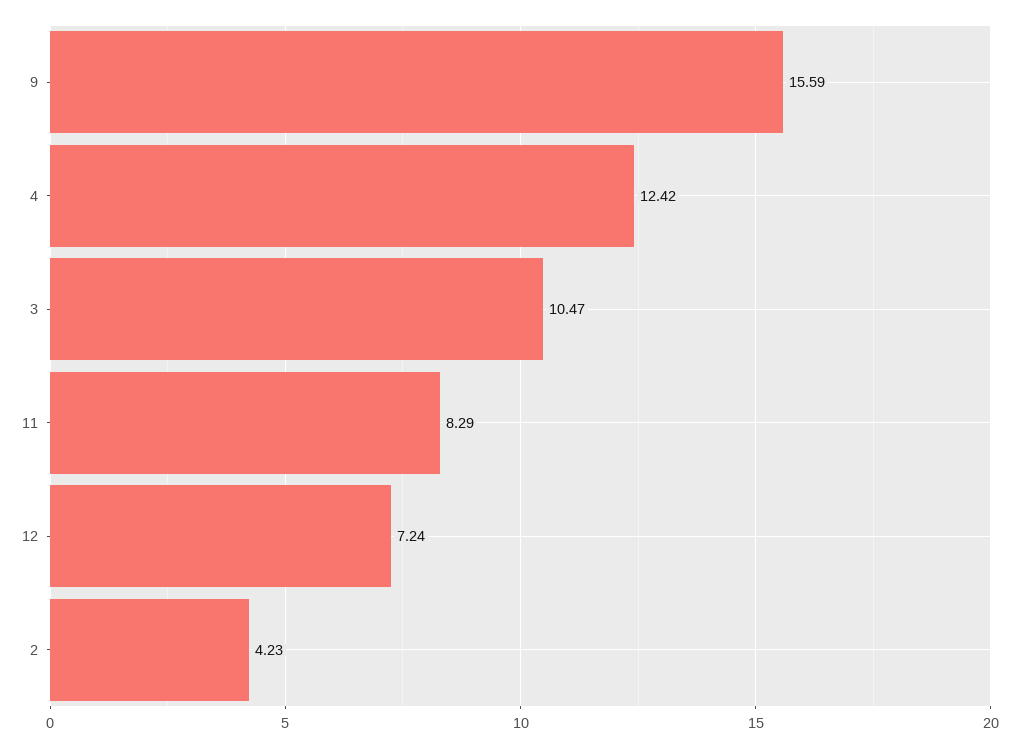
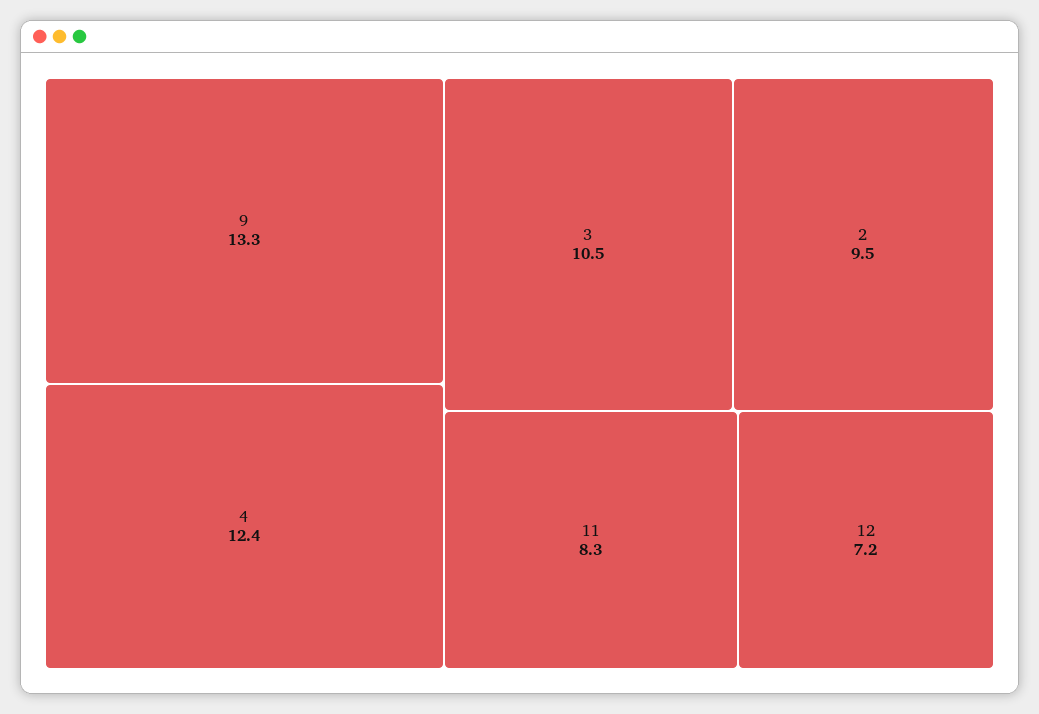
  {
-   "9": 15.59,
+   "9": 13.3,
    "4": 12.42,
    "3": 10.47,
    "11": 8.29,
    "12": 7.24,
-   "2": 4.23
+   "2": 9.5
  }

